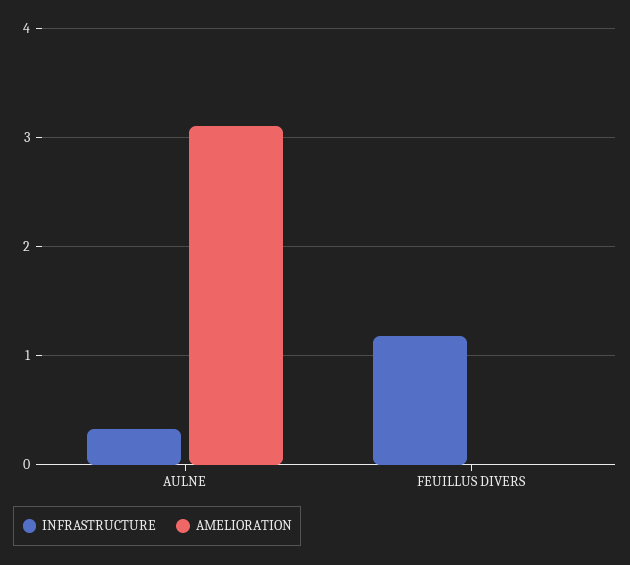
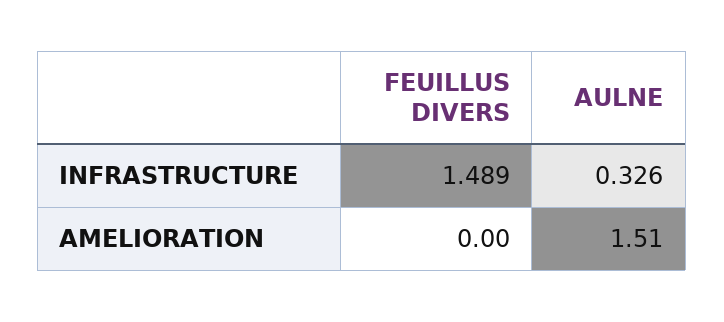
  {
    "INFRASTRUCTURE": {
      "AULNE": 0.326,
-     "FEUILLUS DIVERS": 1.2
+     "FEUILLUS DIVERS": 1.489
    },
    "AMELIORATION": {
-     "AULNE": 3.1,
+     "AULNE": 1.51,
      "FEUILLUS DIVERS": 0
    }
  }

